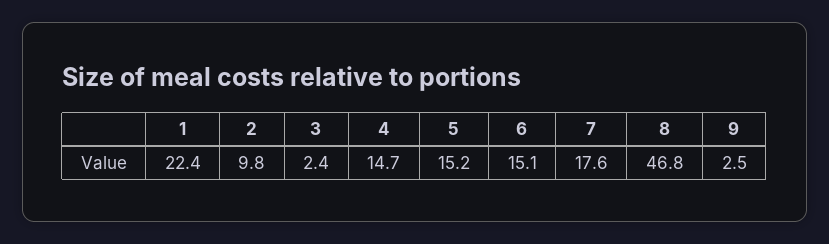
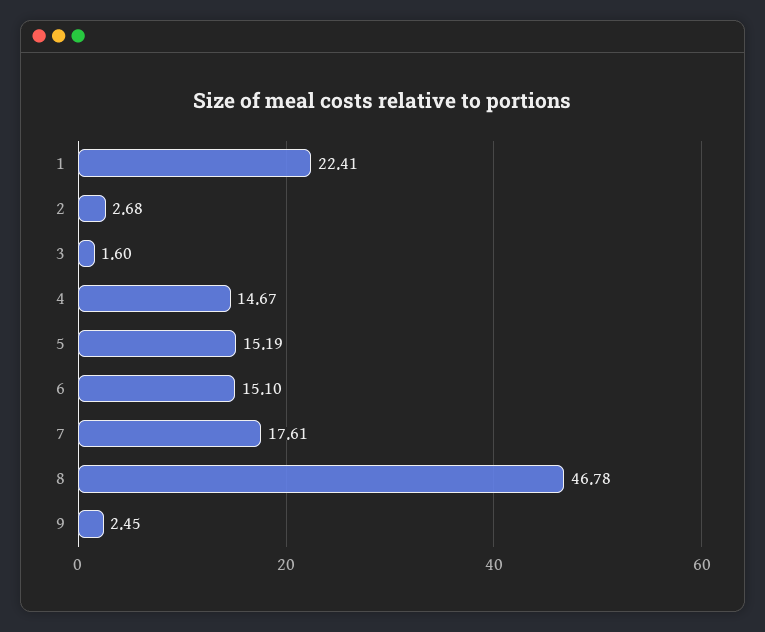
  {
    "1": 22.41,
-   "2": 9.8,
+   "2": 2.68,
-   "3": 2.4,
+   "3": 1.6,
    "4": 14.67,
    "5": 15.19,
    "6": 15.1,
    "7": 17.61,
    "8": 46.78,
    "9": 2.45
  }

